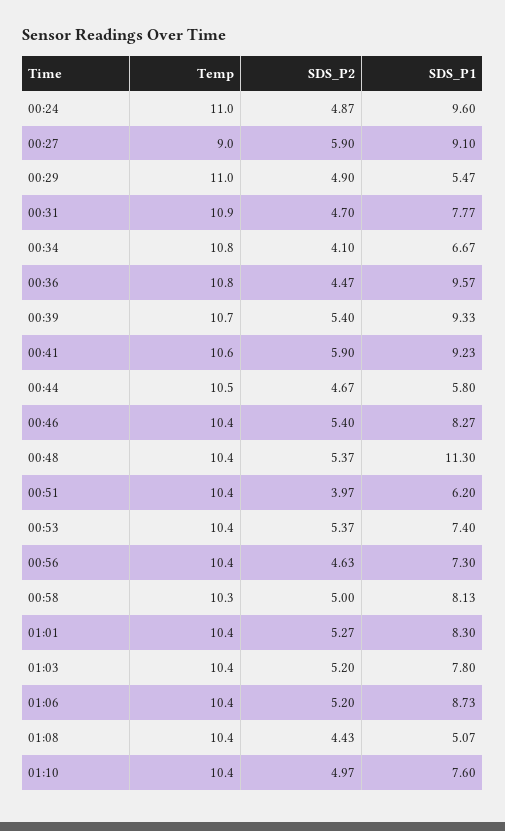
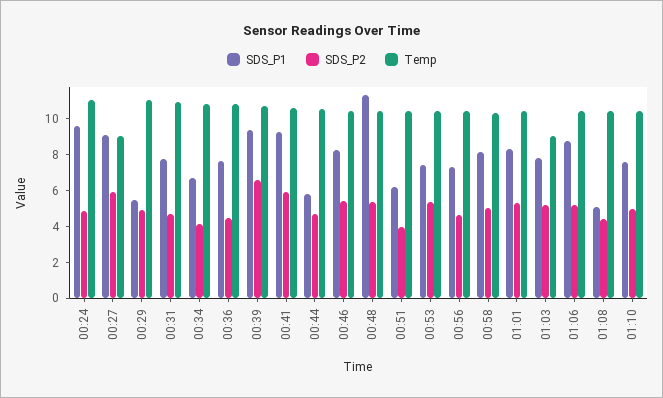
  {
    "Temp": {
      "00:24": 11,
      "00:27": 9,
      "00:29": 11,
      "00:31": 10.9,
      "00:34": 10.8,
      "00:36": 10.8,
      "00:39": 10.7,
      "00:41": 10.6,
      "00:44": 10.5,
      "00:46": 10.4,
      "00:48": 10.4,
      "00:51": 10.4,
      "00:53": 10.4,
      "00:56": 10.4,
      "00:58": 10.3,
      "01:01": 10.4,
-     "01:03": 10.4,
+     "01:03": 9,
      "01:06": 10.4,
      "01:08": 10.4,
      "01:10": 10.4
    },
    "SDS_P2": {
      "00:24": 4.87,
      "00:27": 5.9,
      "00:29": 4.9,
      "00:31": 4.7,
      "00:34": 4.1,
      "00:36": 4.47,
-     "00:39": 5.4,
+     "00:39": 6.5,
      "00:41": 5.9,
      "00:44": 4.67,
      "00:46": 5.4,
      "00:48": 5.37,
      "00:51": 3.97,
      "00:53": 5.37,
      "00:56": 4.63,
      "00:58": 5,
      "01:01": 5.27,
      "01:03": 5.2,
      "01:06": 5.2,
      "01:08": 4.43,
      "01:10": 4.97
    },
    "SDS_P1": {
      "00:24": 9.6,
      "00:27": 9.1,
      "00:29": 5.47,
      "00:31": 7.77,
      "00:34": 6.67,
-     "00:36": 9.57,
+     "00:36": 7.5,
      "00:39": 9.33,
      "00:41": 9.23,
      "00:44": 5.8,
      "00:46": 8.27,
      "00:48": 11.3,
      "00:51": 6.2,
      "00:53": 7.4,
      "00:56": 7.3,
      "00:58": 8.13,
      "01:01": 8.3,
      "01:03": 7.8,
      "01:06": 8.73,
      "01:08": 5.07,
      "01:10": 7.6
    }
  }

